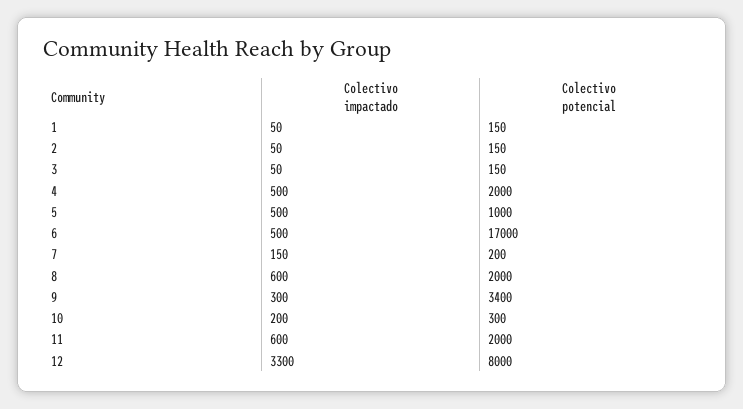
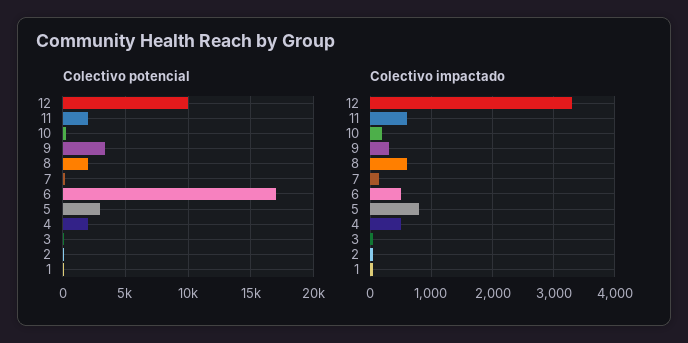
  {
    "Colectivo impactado": {
      "1": 50,
      "2": 50,
      "3": 50,
      "4": 500,
-     "5": 500,
+     "5": 800,
      "6": 500,
      "7": 150,
      "8": 600,
      "9": 300,
      "10": 200,
      "11": 600,
      "12": 3300
    },
    "Colectivo potencial": {
      "1": 150,
      "2": 150,
      "3": 150,
      "4": 2000,
-     "5": 1000,
+     "5": 3000,
      "6": 17000,
      "7": 200,
      "8": 2000,
      "9": 3400,
      "10": 300,
      "11": 2000,
-     "12": 8000
+     "12": 10000
    }
  }

